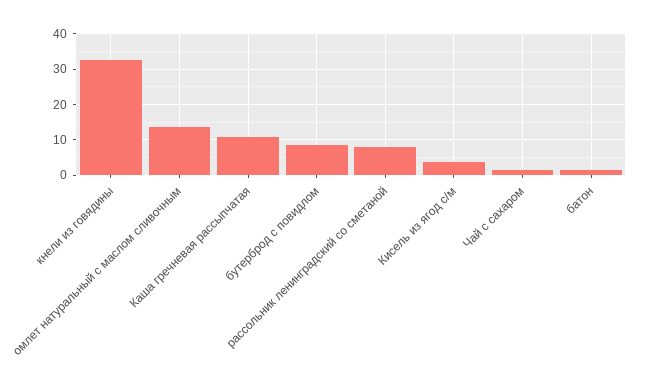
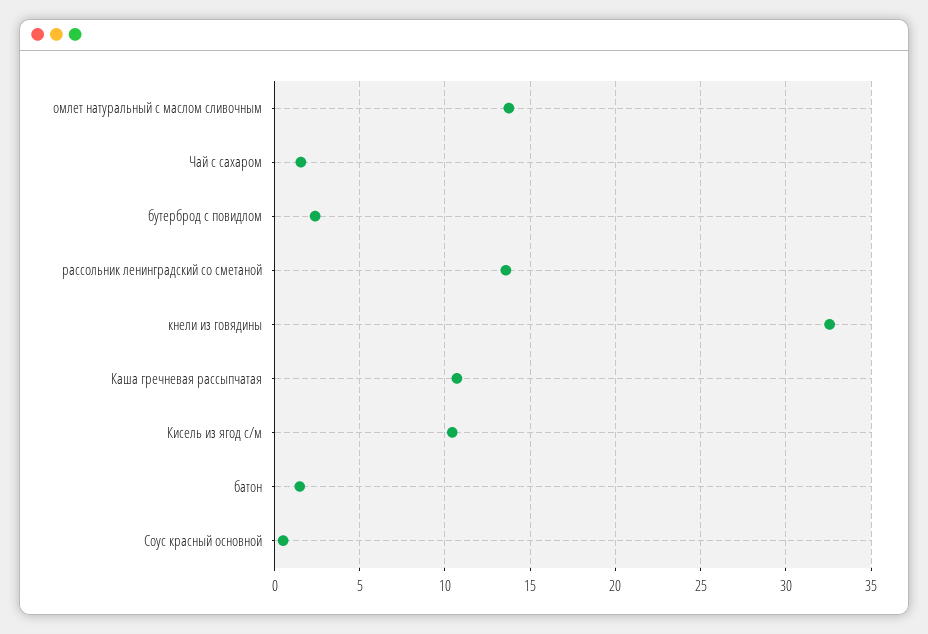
  {
    "кнели из говядины": 32.5,
    "омлет натуральный с маслом сливочным": 14,
    "Каша гречневая рассыпчатая": 10.5,
-   "бутерброд с повидлом": 8,
+   "бутерброд с повидлом": 2.5,
-   "рассольник ленинградский со сметаной": 8,
+   "рассольник ленинградский со сметаной": 13.5,
-   "Кисель из ягод с/м": 4,
+   "Кисель из ягод с/м": 10.5,
    "Чай с сахаром": 1.5,
-   "батон": 1.5
+   "батон": 1.5,
+   "Соус красный основной": 0.5
  }

